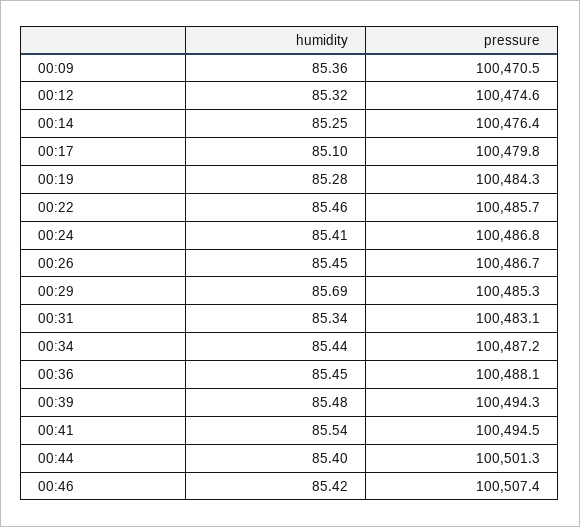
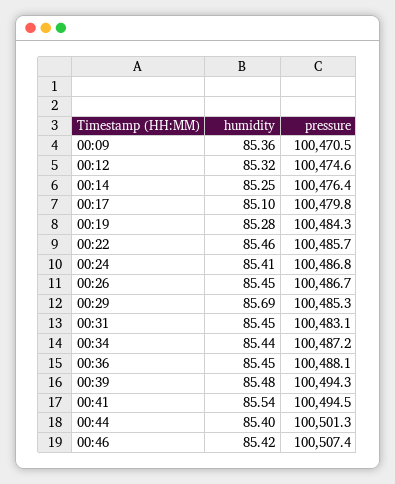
  {
    "humidity": {
      "00:09": 85.36,
      "00:12": 85.32,
      "00:14": 85.25,
      "00:17": 85.1,
      "00:19": 85.28,
      "00:22": 85.46,
      "00:24": 85.41,
      "00:26": 85.45,
      "00:29": 85.69,
-     "00:31": 85.34,
+     "00:31": 85.45,
      "00:34": 85.44,
      "00:36": 85.45,
      "00:39": 85.48,
      "00:41": 85.54,
      "00:44": 85.4,
      "00:46": 85.42
    },
    "pressure": {
      "00:09": 100470.5,
      "00:12": 100474.6,
      "00:14": 100476.4,
      "00:17": 100479.8,
      "00:19": 100484.3,
      "00:22": 100485.7,
      "00:24": 100486.8,
      "00:26": 100486.7,
      "00:29": 100485.3,
      "00:31": 100483.1,
      "00:34": 100487.2,
      "00:36": 100488.1,
      "00:39": 100494.3,
      "00:41": 100494.5,
      "00:44": 100501.3,
      "00:46": 100507.4
    }
  }

